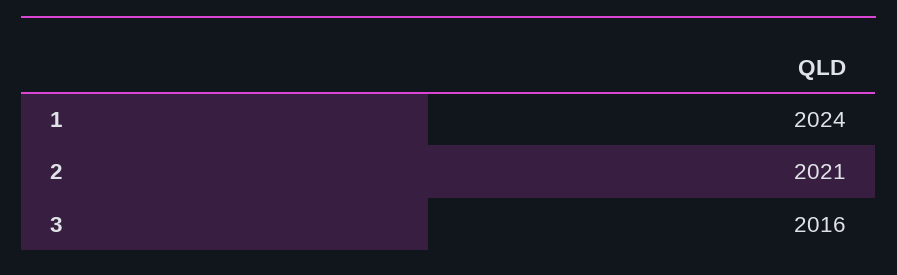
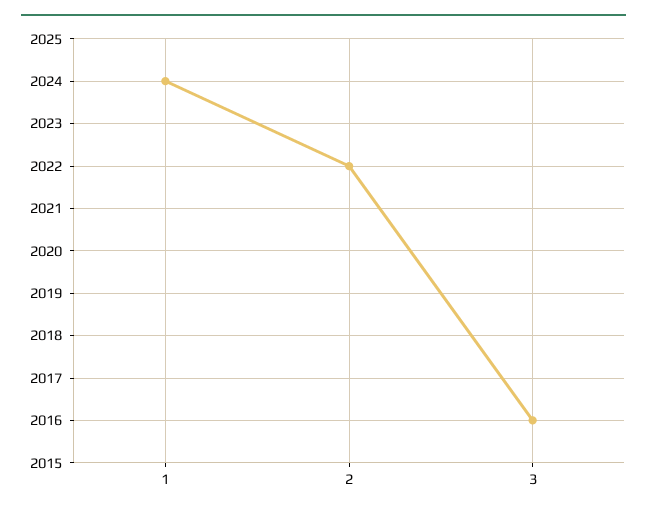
  {
    "1": 2024,
-   "2": 2021,
+   "2": 2022,
    "3": 2016
  }

